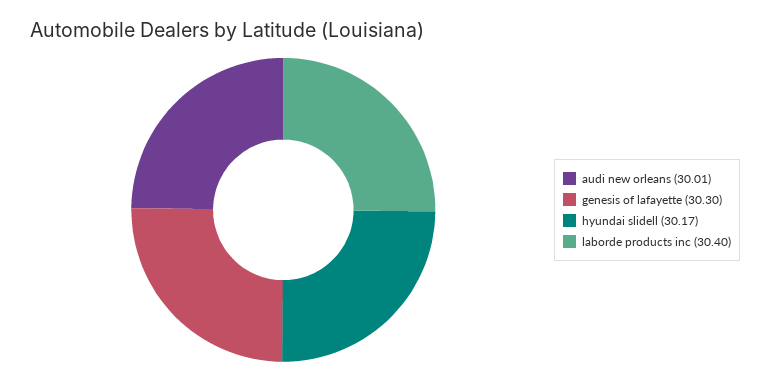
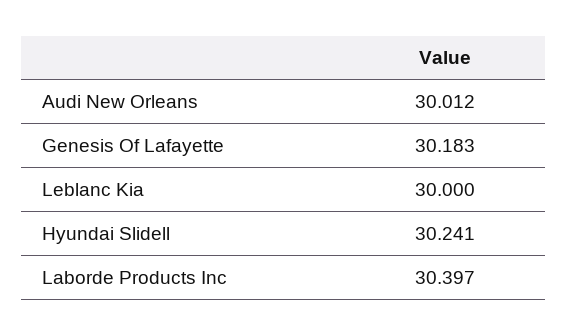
  {
    "audi new orleans": 30.012,
-   "genesis of lafayette": 30.3,
+   "genesis of lafayette": 30.183,
-   "hyundai slidell": 30.17,
+   "hyundai slidell": 30.241,
-   "laborde products inc": 30.397
+   "laborde products inc": 30.397,
+   "Leblanc Kia": 30
  }

